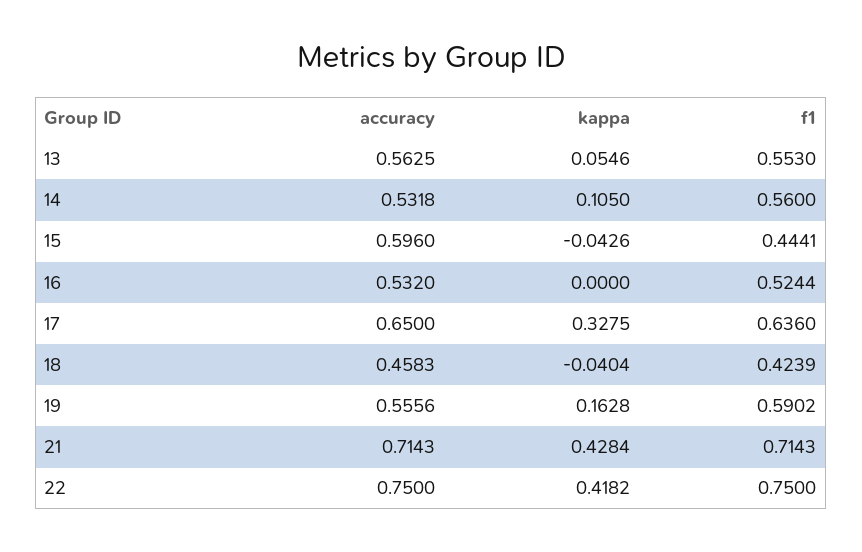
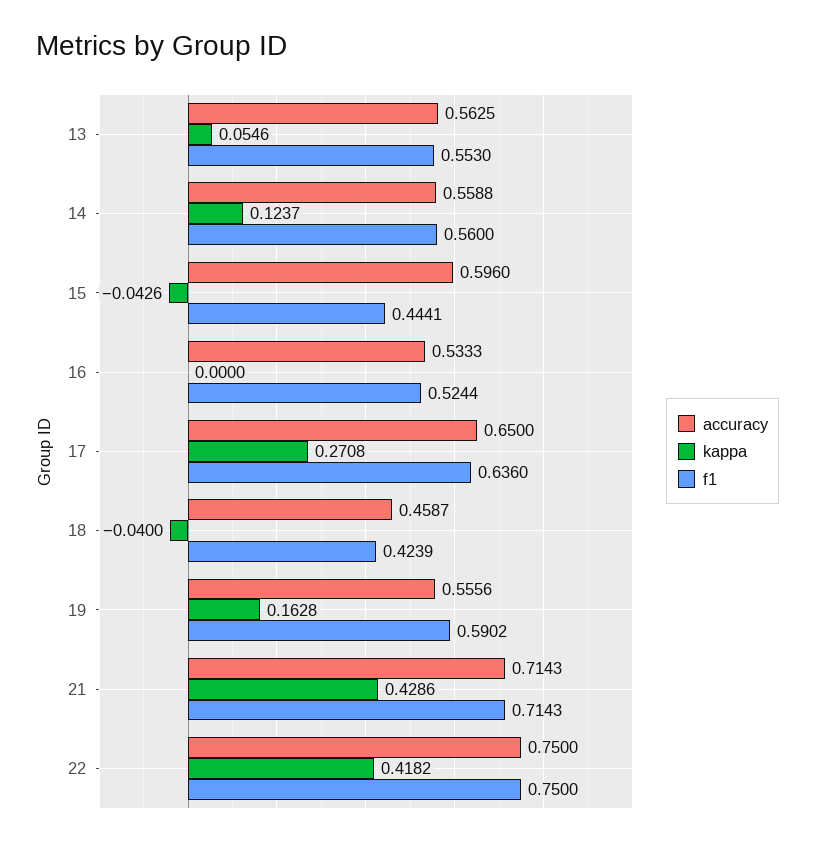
  {
    "accuracy": {
      "13": 0.5625,
-     "14": 0.5318,
+     "14": 0.5588,
      "15": 0.596,
-     "16": 0.532,
+     "16": 0.5333,
      "17": 0.65,
-     "18": 0.4583,
+     "18": 0.4587,
      "19": 0.5556,
      "21": 0.7143,
      "22": 0.75
    },
    "kappa": {
      "13": 0.0546,
-     "14": 0.105,
+     "14": 0.1237,
      "15": -0.0426,
      "16": 0,
-     "17": 0.3275,
+     "17": 0.2708,
-     "18": -0.0404,
+     "18": -0.04,
      "19": 0.1628,
-     "21": 0.4284,
+     "21": 0.4286,
      "22": 0.4182
    },
    "f1": {
      "13": 0.553,
      "14": 0.56,
      "15": 0.4441,
      "16": 0.5244,
      "17": 0.636,
      "18": 0.4239,
      "19": 0.5902,
      "21": 0.7143,
      "22": 0.75
    }
  }

